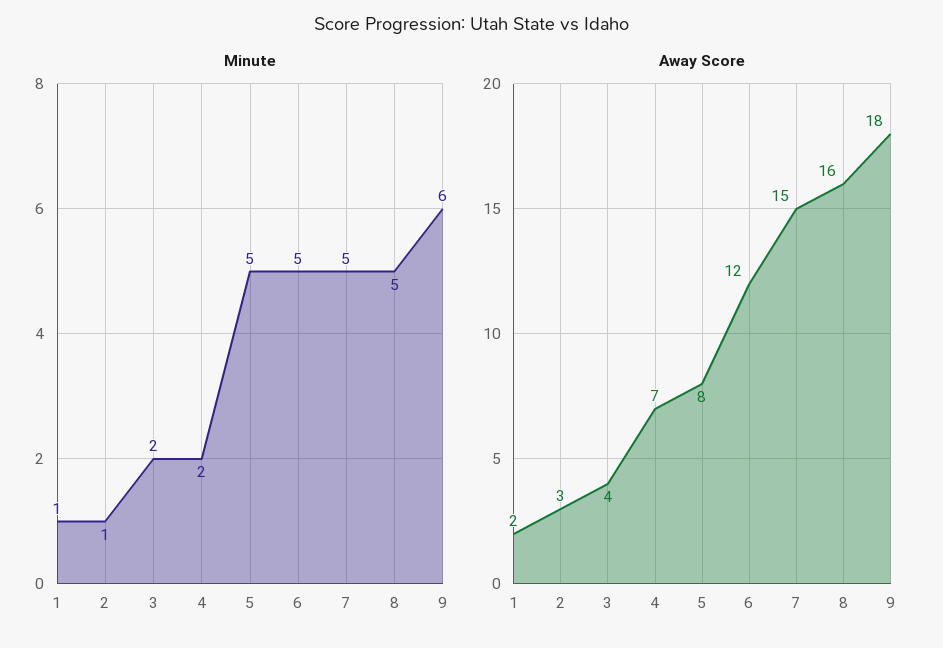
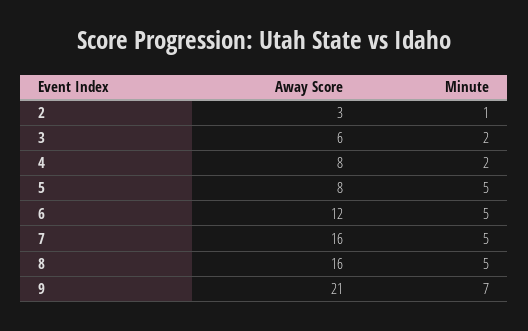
  {
    "Minute": {
-     "1": 1,
      "2": 1,
      "3": 2,
      "4": 2,
      "5": 5,
      "6": 5,
      "7": 5,
      "8": 5,
-     "9": 6
+     "9": 7
    },
    "Away Score": {
-     "1": 2,
      "2": 3,
-     "3": 4,
+     "3": 6,
-     "4": 7,
+     "4": 8,
      "5": 8,
      "6": 12,
-     "7": 15,
+     "7": 16,
      "8": 16,
-     "9": 18
+     "9": 21
    }
  }

